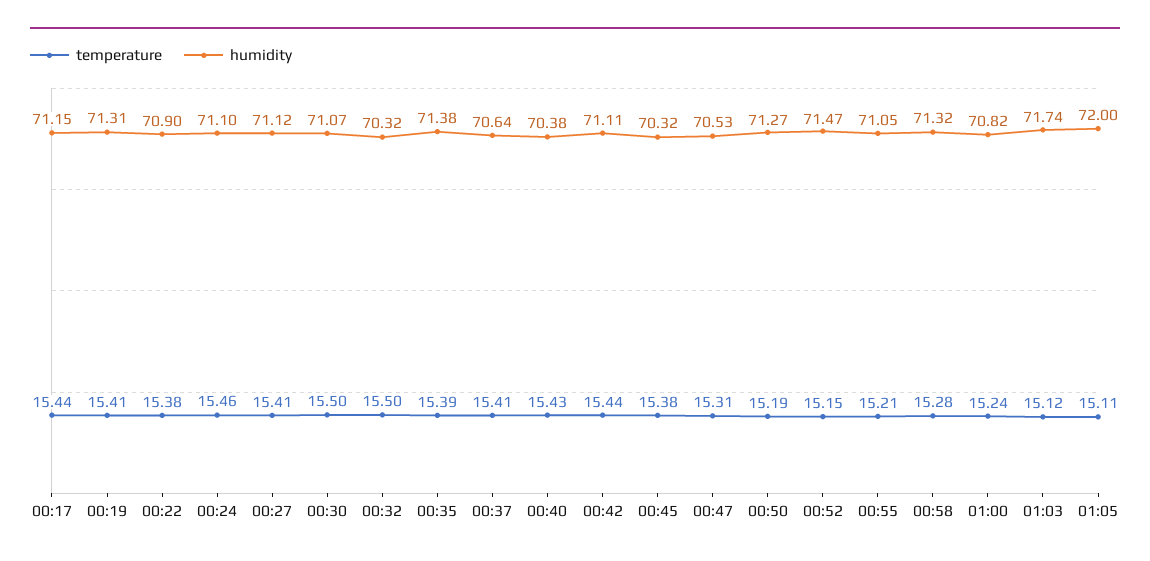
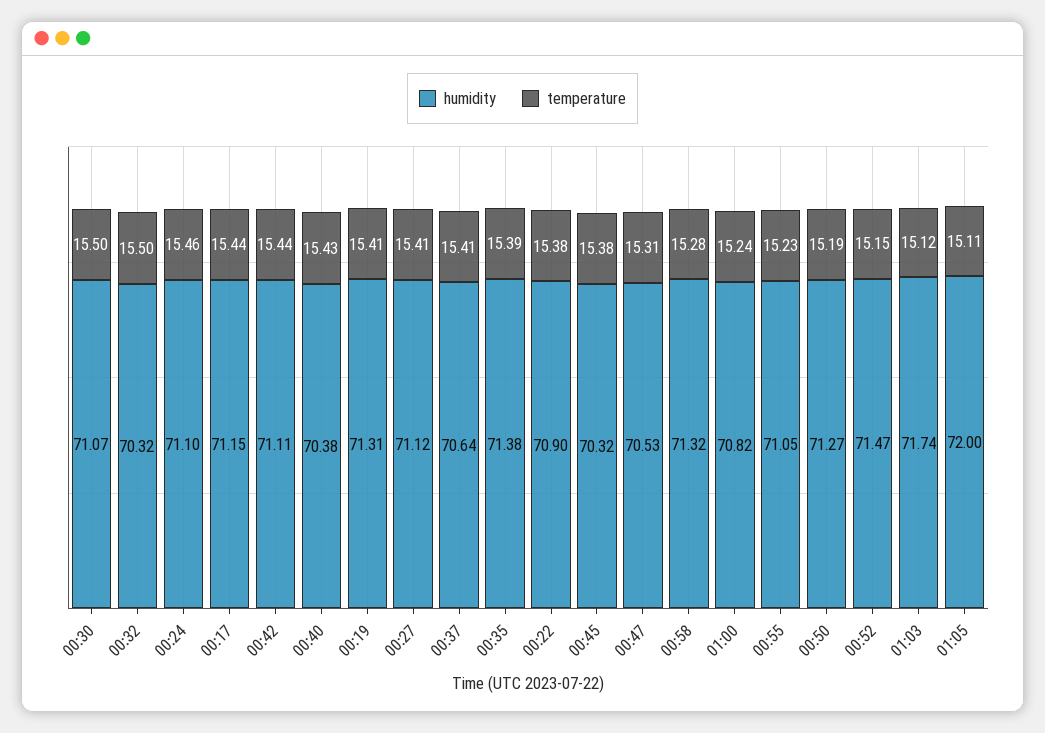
  {
    "temperature": {
      "00:17": 15.44,
      "00:19": 15.41,
      "00:22": 15.38,
      "00:24": 15.46,
      "00:27": 15.41,
      "00:30": 15.5,
      "00:32": 15.5,
      "00:35": 15.39,
      "00:37": 15.41,
      "00:40": 15.43,
      "00:42": 15.44,
      "00:45": 15.38,
      "00:47": 15.31,
      "00:50": 15.19,
      "00:52": 15.15,
-     "00:55": 15.21,
+     "00:55": 15.23,
      "00:58": 15.28,
      "01:00": 15.24,
      "01:03": 15.12,
      "01:05": 15.11
    },
    "humidity": {
      "00:17": 71.15,
      "00:19": 71.31,
      "00:22": 70.9,
      "00:24": 71.1,
      "00:27": 71.12,
      "00:30": 71.07,
      "00:32": 70.32,
      "00:35": 71.38,
      "00:37": 70.64,
      "00:40": 70.38,
      "00:42": 71.11,
      "00:45": 70.32,
      "00:47": 70.53,
      "00:50": 71.27,
      "00:52": 71.47,
      "00:55": 71.05,
      "00:58": 71.32,
      "01:00": 70.82,
      "01:03": 71.74,
      "01:05": 72
    }
  }

